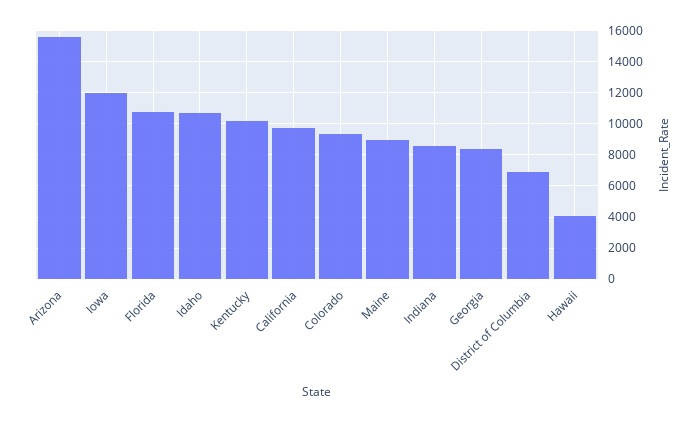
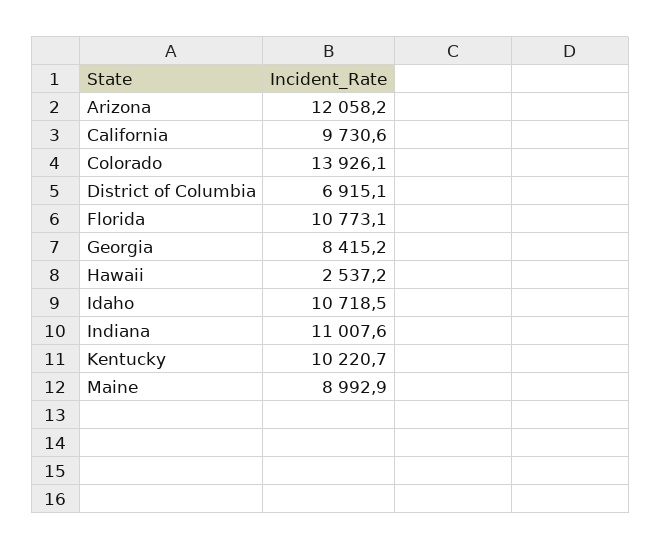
  {
-   "Arizona": 15500,
+   "Arizona": 12058.2,
-   "Iowa": 12000,
    "Florida": 10773.1,
    "Idaho": 10718.5,
    "Kentucky": 10220.7,
    "California": 9730.6,
-   "Colorado": 9500,
+   "Colorado": 13926.1,
    "Maine": 8992.9,
-   "Indiana": 8500,
+   "Indiana": 11007.6,
    "Georgia": 8415.2,
    "District of Columbia": 6915.1,
-   "Hawaii": 4000
+   "Hawaii": 2537.2
  }

